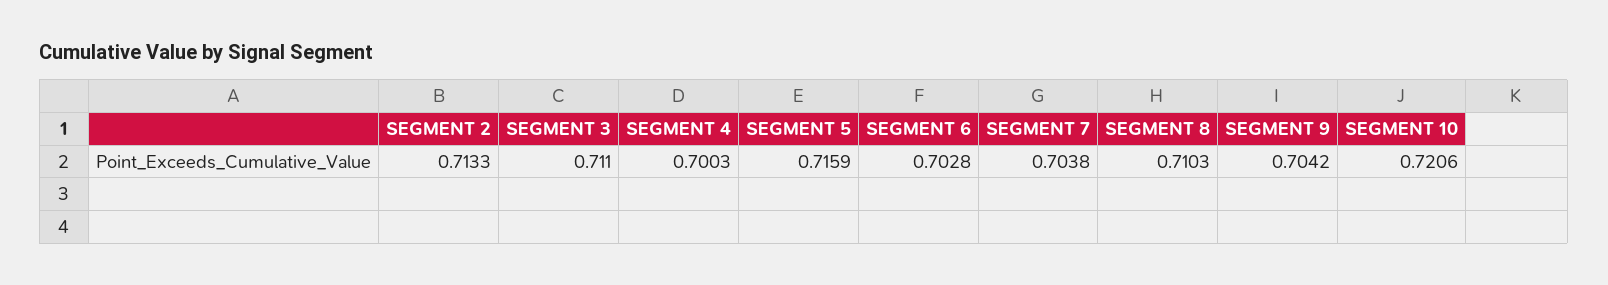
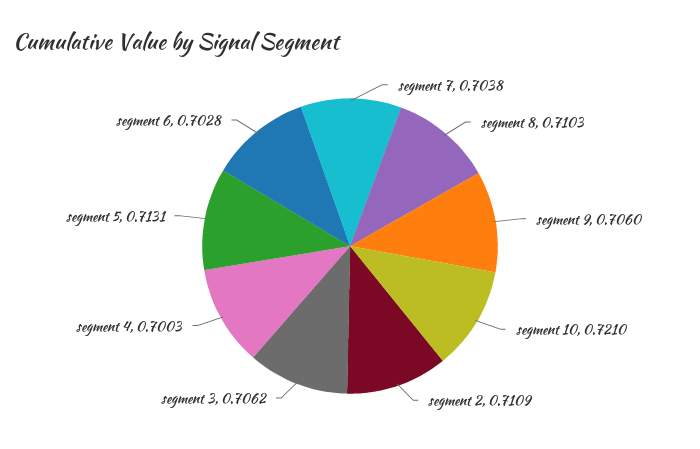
  {
-   "SEGMENT 2": 0.7133,
+   "SEGMENT 2": 0.7109,
-   "SEGMENT 3": 0.711,
+   "SEGMENT 3": 0.7062,
    "SEGMENT 4": 0.7003,
-   "SEGMENT 5": 0.7159,
+   "SEGMENT 5": 0.7131,
    "SEGMENT 6": 0.7028,
    "SEGMENT 7": 0.7038,
    "SEGMENT 8": 0.7103,
-   "SEGMENT 9": 0.7042,
+   "SEGMENT 9": 0.706,
-   "SEGMENT 10": 0.7206
+   "SEGMENT 10": 0.721
  }

